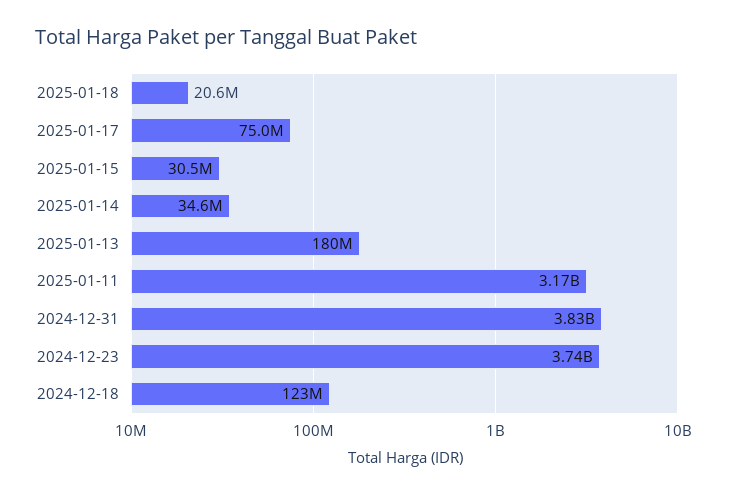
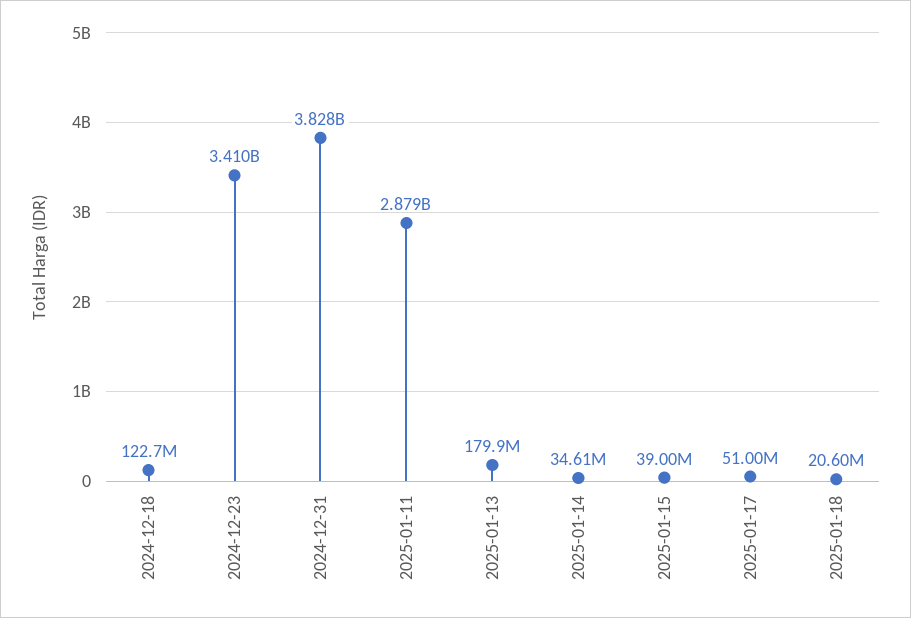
  {
    "2025-01-18": 20600000,
-   "2025-01-17": 75000000,
+   "2025-01-17": 51000000,
-   "2025-01-15": 30500000,
+   "2025-01-15": 39000000,
    "2025-01-14": 34610000,
    "2025-01-13": 179900000,
-   "2025-01-11": 3170000000,
+   "2025-01-11": 2879000000,
    "2024-12-31": 3828000000,
-   "2024-12-23": 3740000000,
+   "2024-12-23": 3410000000,
    "2024-12-18": 122700000
  }

